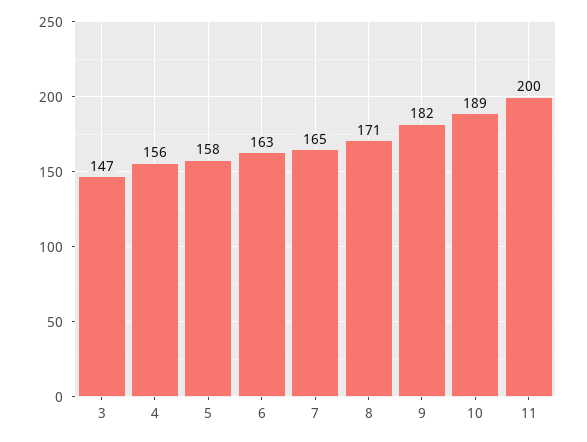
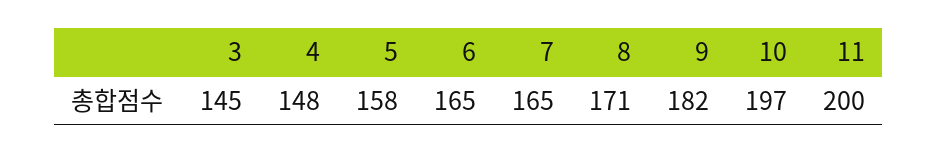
  {
-   "3": 147,
+   "3": 145,
-   "4": 156,
+   "4": 148,
    "5": 158,
-   "6": 163,
+   "6": 165,
    "7": 165,
    "8": 171,
    "9": 182,
-   "10": 189,
+   "10": 197,
    "11": 200
  }

